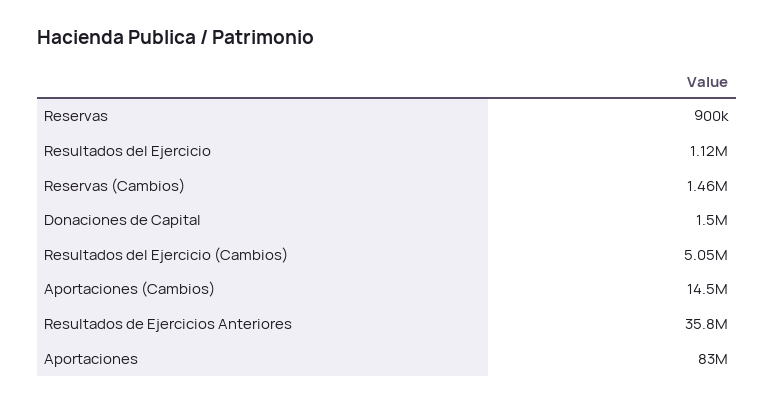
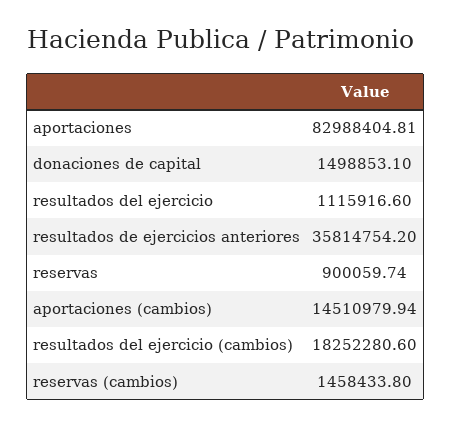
  {
    "Reservas": 900059.74,
    "Resultados del Ejercicio": 1115916.6,
    "Reservas (Cambios)": 1458433.8,
    "Donaciones de Capital": 1498853.1,
-   "Resultados del Ejercicio (Cambios)": 5050000,
+   "Resultados del Ejercicio (Cambios)": 18252280.6,
    "Aportaciones (Cambios)": 14510979.94,
    "Resultados de Ejercicios Anteriores": 35814754.2,
    "Aportaciones": 82988404.81
  }

